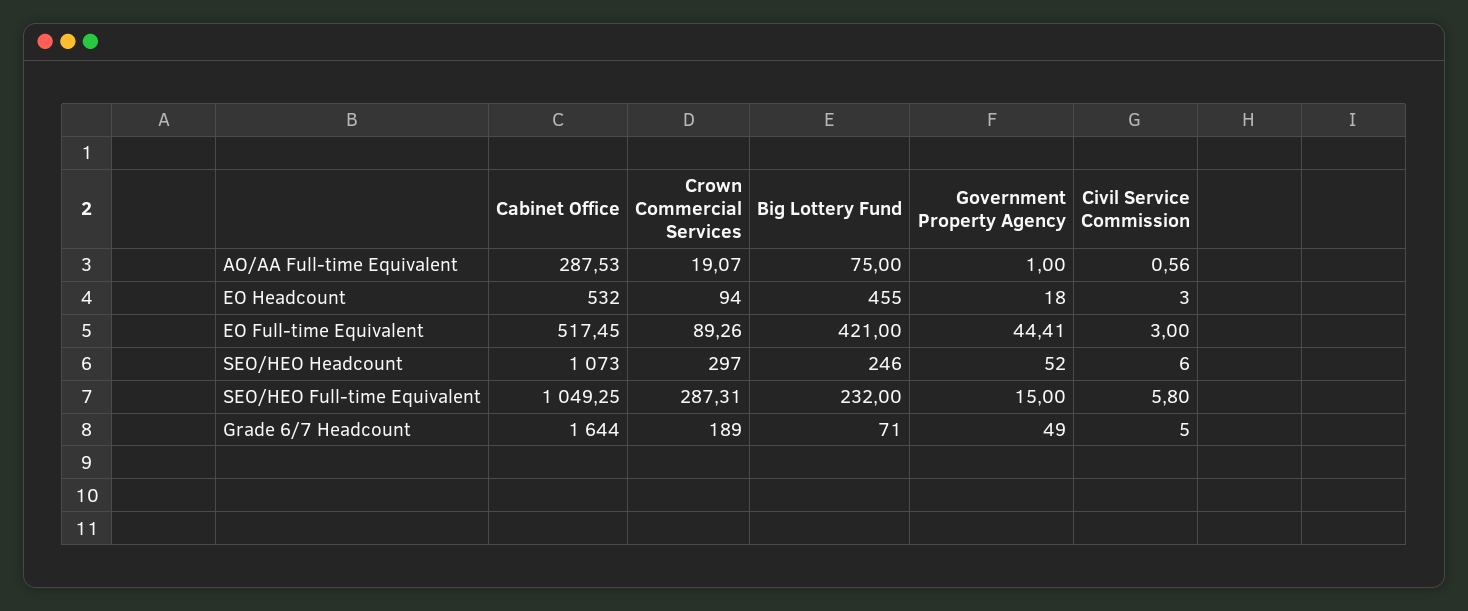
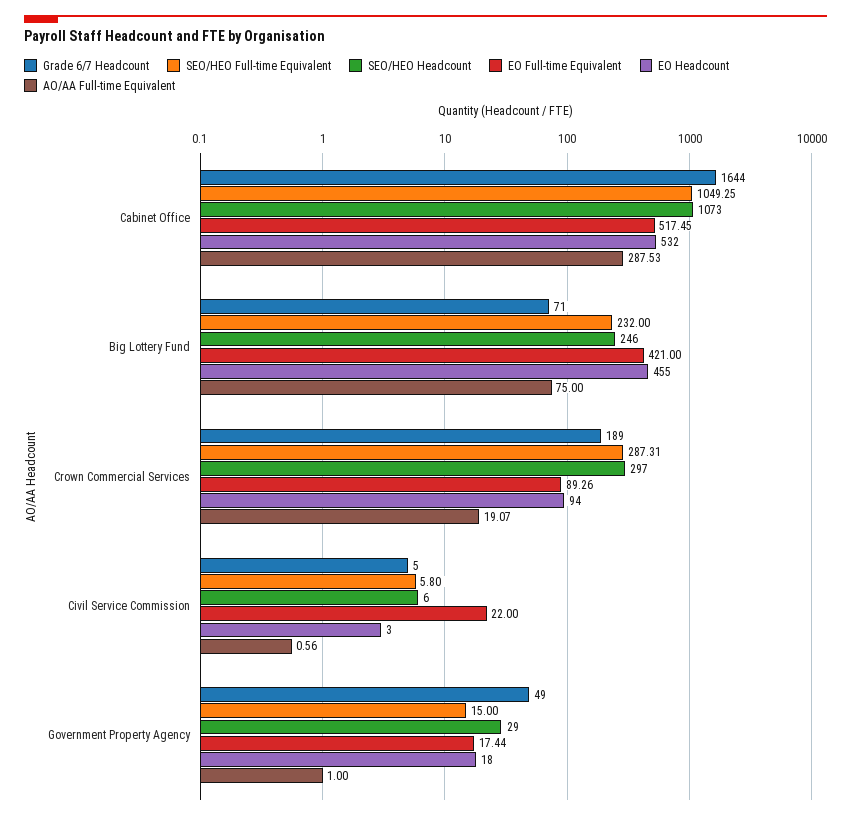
  {
    "AO/AA Full-time Equivalent": {
      "Cabinet Office": 287.53,
      "Crown Commercial Services": 19.07,
      "Big Lottery Fund": 75,
      "Government Property Agency": 1,
      "Civil Service Commission": 0.56
    },
    "EO Headcount": {
      "Cabinet Office": 532,
      "Crown Commercial Services": 94,
      "Big Lottery Fund": 455,
      "Government Property Agency": 18,
      "Civil Service Commission": 3
    },
    "EO Full-time Equivalent": {
      "Cabinet Office": 517.45,
      "Crown Commercial Services": 89.26,
      "Big Lottery Fund": 421,
-     "Government Property Agency": 44.41,
+     "Government Property Agency": 17.44,
-     "Civil Service Commission": 3
+     "Civil Service Commission": 22
    },
    "SEO/HEO Headcount": {
      "Cabinet Office": 1073,
      "Crown Commercial Services": 297,
      "Big Lottery Fund": 246,
-     "Government Property Agency": 52,
+     "Government Property Agency": 29,
      "Civil Service Commission": 6
    },
    "SEO/HEO Full-time Equivalent": {
      "Cabinet Office": 1049.25,
      "Crown Commercial Services": 287.31,
      "Big Lottery Fund": 232,
      "Government Property Agency": 15,
      "Civil Service Commission": 5.8
    },
    "Grade 6/7 Headcount": {
      "Cabinet Office": 1644,
      "Crown Commercial Services": 189,
      "Big Lottery Fund": 71,
      "Government Property Agency": 49,
      "Civil Service Commission": 5
    }
  }

